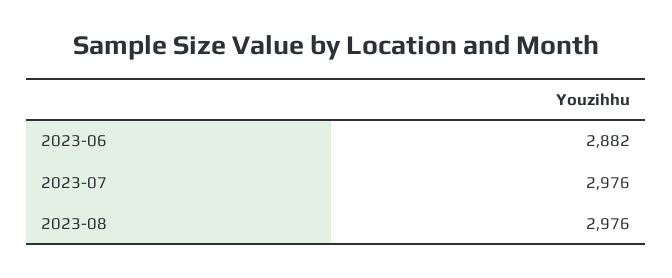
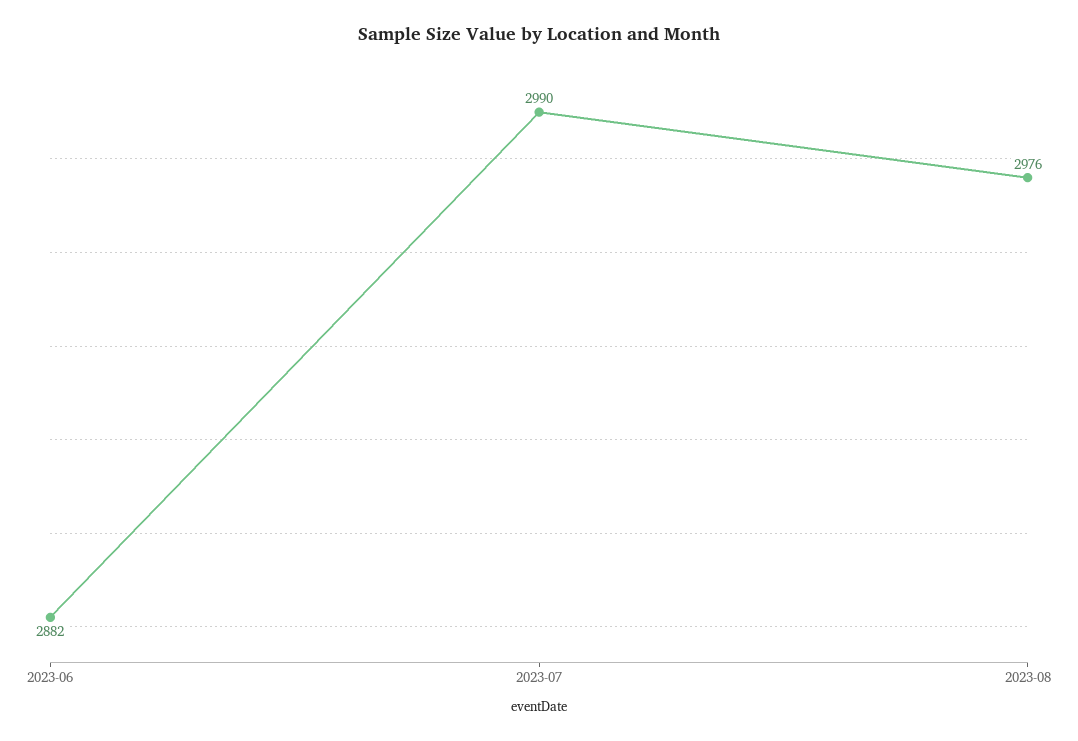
  {
    "2023-06": 2882,
-   "2023-07": 2976,
+   "2023-07": 2990,
    "2023-08": 2976
  }

